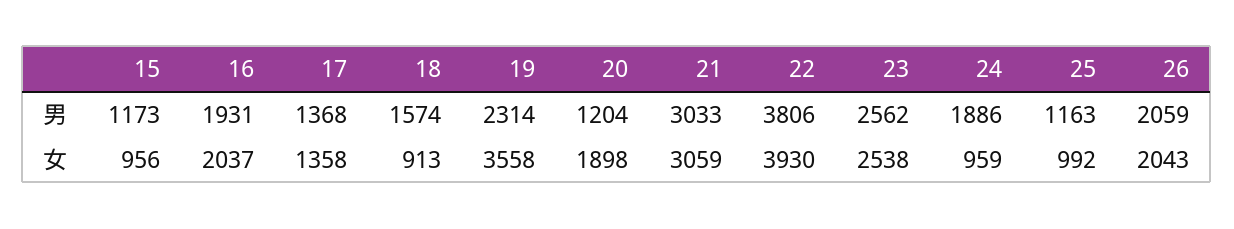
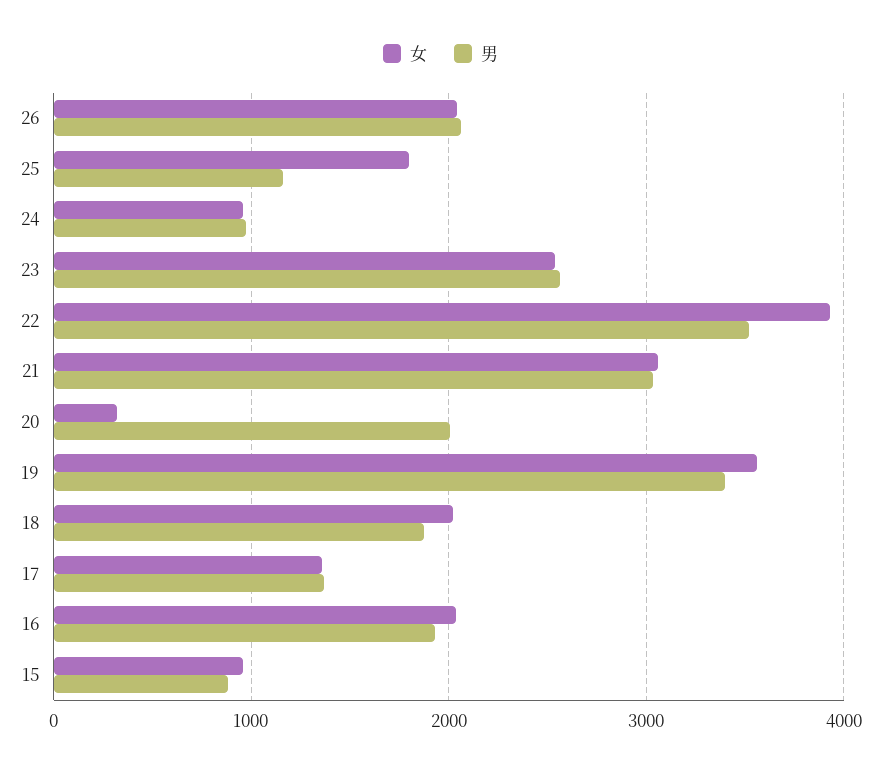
  {
    "男": {
-     "15": 1173,
+     "15": 900,
      "16": 1931,
      "17": 1368,
-     "18": 1574,
+     "18": 1900,
-     "19": 2314,
+     "19": 3400,
-     "20": 1204,
+     "20": 2000,
      "21": 3033,
-     "22": 3806,
+     "22": 3500,
      "23": 2562,
-     "24": 1886,
+     "24": 1000,
      "25": 1163,
      "26": 2059
    },
    "女": {
      "15": 956,
      "16": 2037,
      "17": 1358,
-     "18": 913,
+     "18": 2000,
      "19": 3558,
-     "20": 1898,
+     "20": 300,
      "21": 3059,
      "22": 3930,
      "23": 2538,
      "24": 959,
-     "25": 992,
+     "25": 1800,
      "26": 2043
    }
  }

